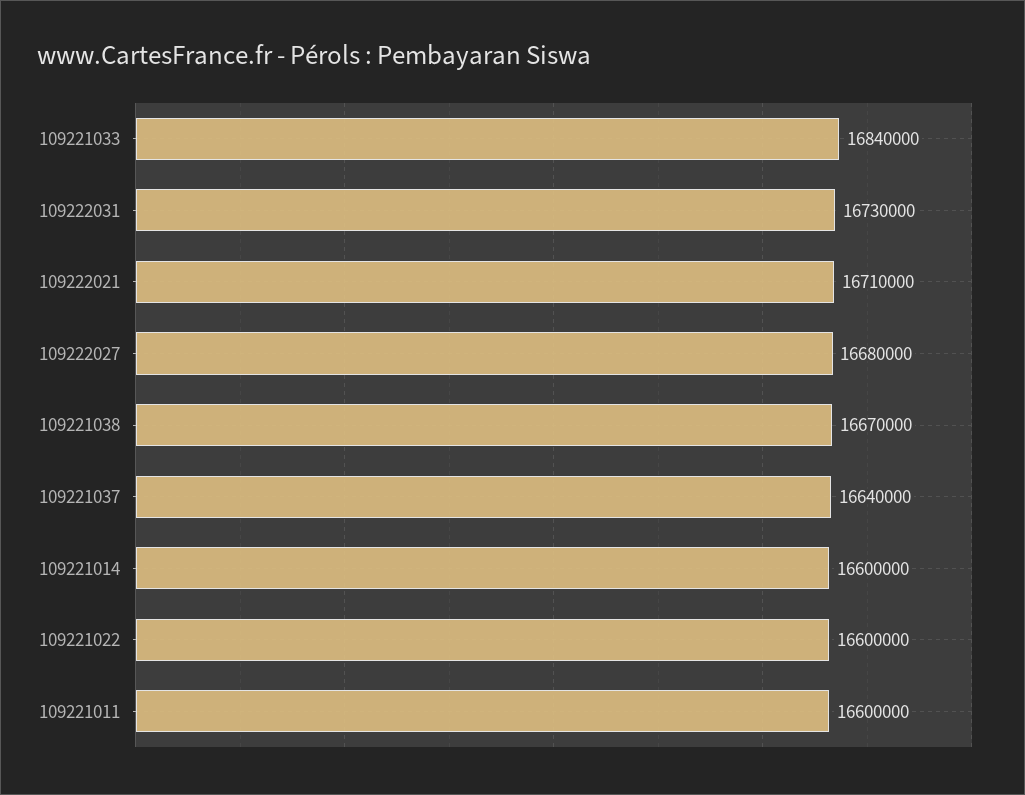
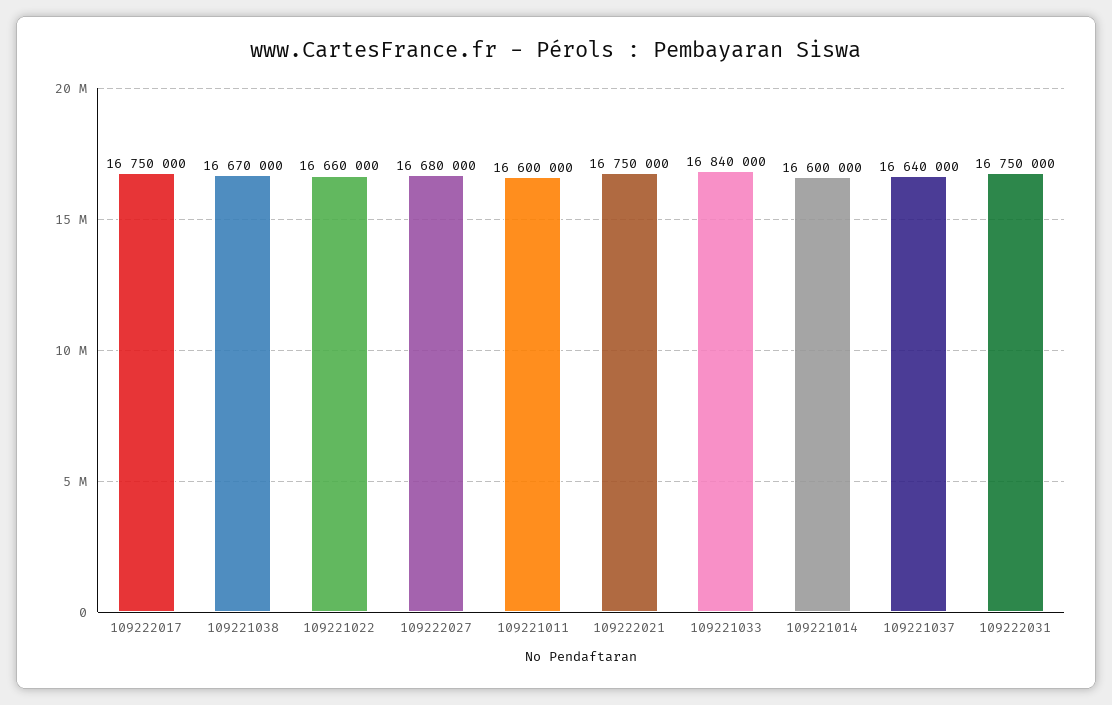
  {
    "109221033": 16840000,
-   "109222031": 16730000,
+   "109222031": 16750000,
-   "109222021": 16710000,
+   "109222021": 16750000,
    "109222027": 16680000,
    "109221038": 16670000,
    "109221037": 16640000,
    "109221014": 16600000,
-   "109221022": 16600000,
+   "109221022": 16660000,
-   "109221011": 16600000
+   "109221011": 16600000,
+   "109222017": 16750000
  }

